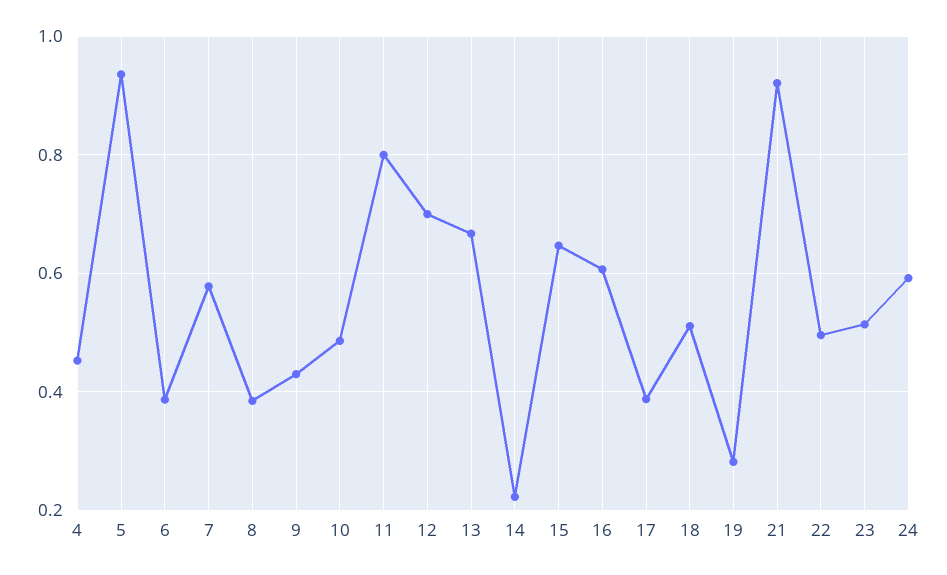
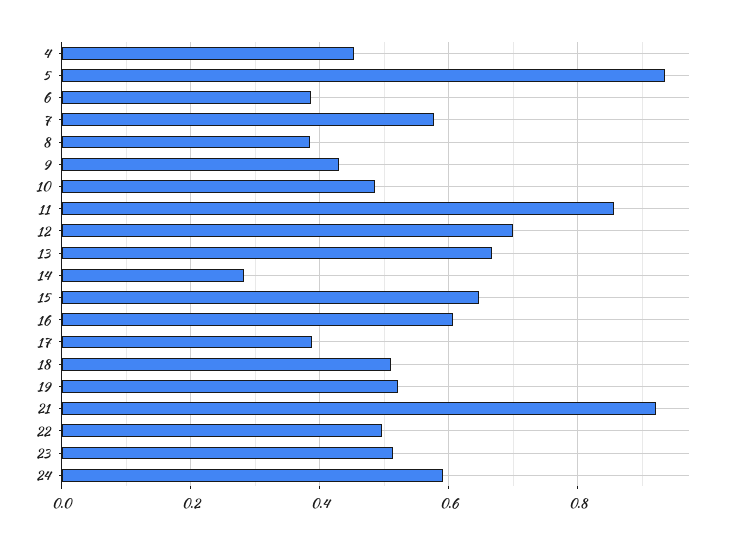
  {
    "4": 0.46,
    "5": 0.94,
    "6": 0.38,
    "7": 0.58,
    "8": 0.38,
    "9": 0.44,
    "10": 0.48,
-   "11": 0.8,
+   "11": 0.86,
    "12": 0.7,
    "13": 0.66,
-   "14": 0.22,
+   "14": 0.28,
    "15": 0.64,
    "16": 0.6,
    "17": 0.38,
    "18": 0.52,
-   "19": 0.28,
+   "19": 0.52,
    "21": 0.92,
    "22": 0.5,
    "23": 0.52,
    "24": 0.6
  }

